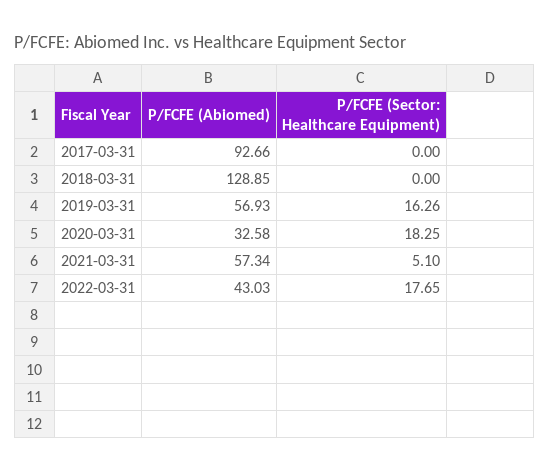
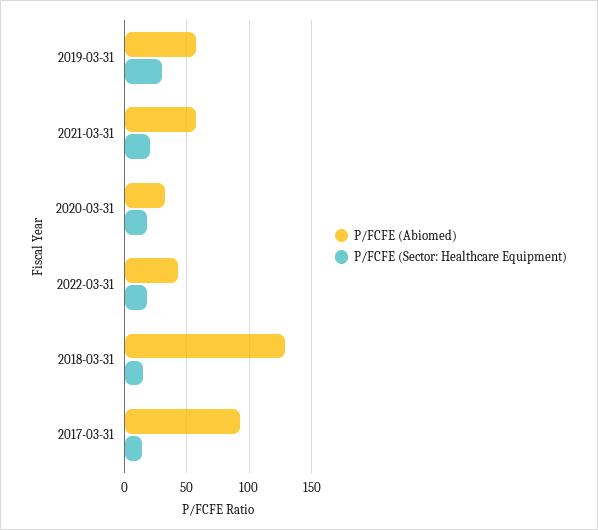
  {
    "P/FCFE (Abiomed)": {
      "2017-03-31": 92.66,
      "2018-03-31": 128.85,
      "2019-03-31": 56.93,
      "2020-03-31": 32.58,
      "2021-03-31": 57.34,
      "2022-03-31": 43.03
    },
    "P/FCFE (Sector: Healthcare Equipment)": {
-     "2017-03-31": 0,
+     "2017-03-31": 15,
-     "2018-03-31": 0,
+     "2018-03-31": 15,
-     "2019-03-31": 16.26,
+     "2019-03-31": 30,
      "2020-03-31": 18.25,
-     "2021-03-31": 5.1,
+     "2021-03-31": 20,
      "2022-03-31": 17.65
    }
  }

